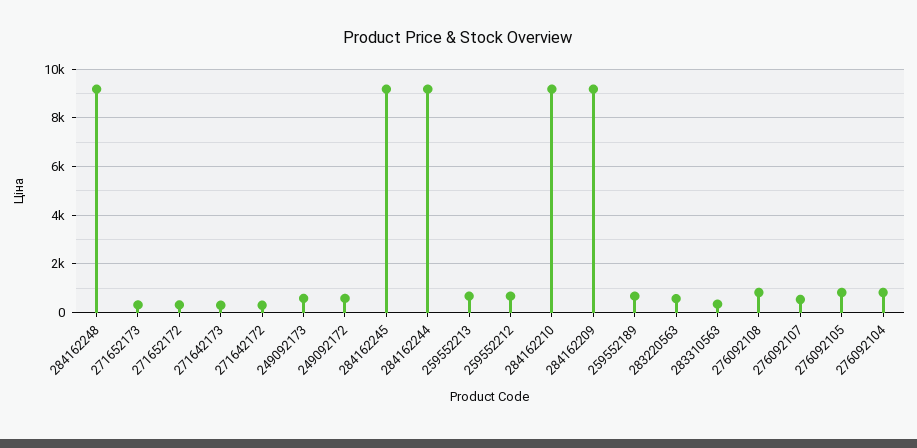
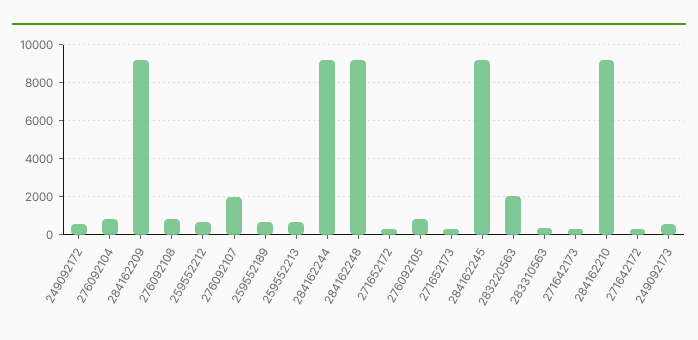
  {
    "284162248": 9250,
    "271652173": 250,
    "271652172": 250,
    "271642173": 250,
    "271642172": 250,
    "249092173": 500,
    "249092172": 500,
    "284162245": 9250,
    "284162244": 9250,
    "259552213": 750,
    "259552212": 750,
    "284162210": 9250,
    "284162209": 9250,
    "259552189": 750,
-   "283220563": 500,
+   "283220563": 2000,
    "283310563": 250,
    "276092108": 750,
-   "276092107": 500,
+   "276092107": 2000,
    "276092105": 750,
    "276092104": 750
  }

